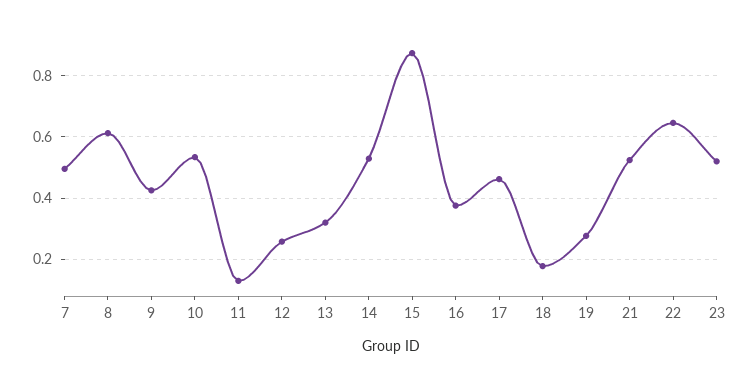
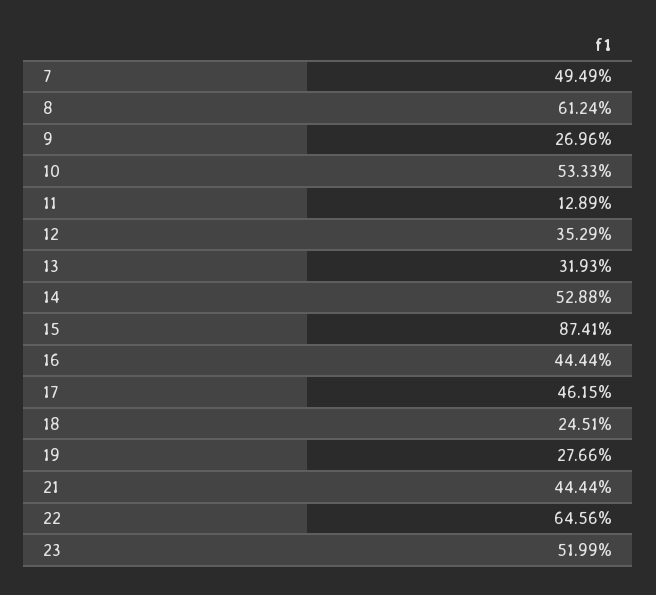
  {
    "7": 0.4949,
    "8": 0.6124,
-   "9": 0.42,
+   "9": 0.2696,
    "10": 0.5333,
    "11": 0.1289,
-   "12": 0.26,
+   "12": 0.3529,
    "13": 0.3193,
    "14": 0.5288,
    "15": 0.8741,
-   "16": 0.38,
+   "16": 0.4444,
    "17": 0.4615,
-   "18": 0.18,
+   "18": 0.2451,
    "19": 0.2766,
-   "21": 0.52,
+   "21": 0.4444,
    "22": 0.6456,
    "23": 0.5199
  }

